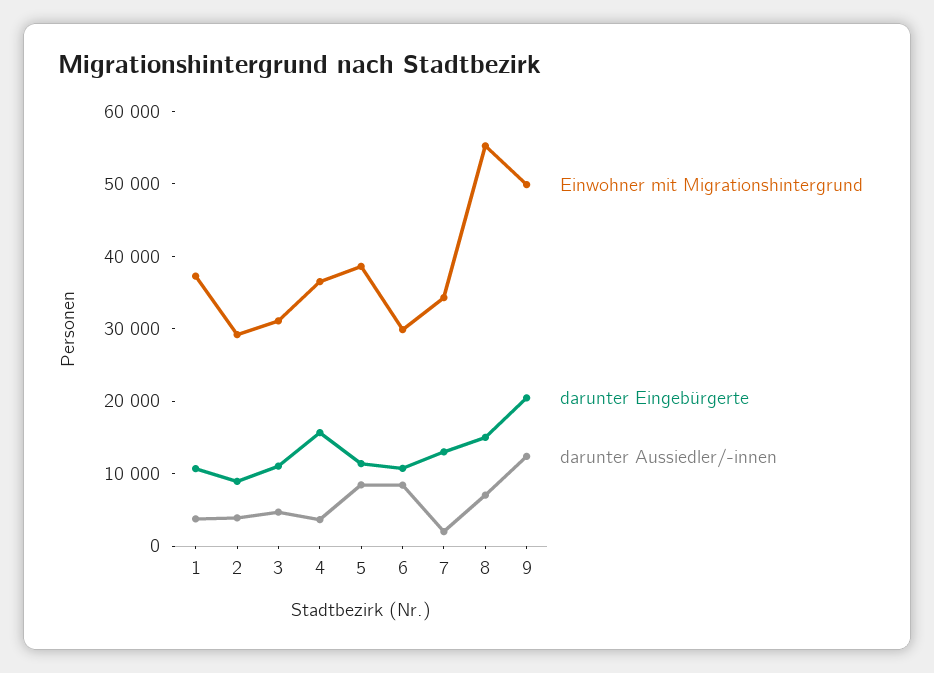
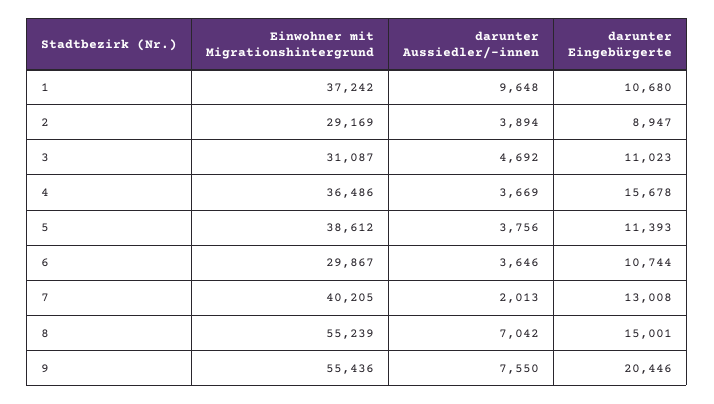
  {
    "Einwohner mit Migrationshintergrund": {
      "1": 37242,
      "2": 29169,
      "3": 31087,
      "4": 36486,
      "5": 38612,
      "6": 29867,
-     "7": 34000,
+     "7": 40205,
      "8": 55239,
-     "9": 50000
+     "9": 55436
    },
    "darunter Eingebürgerte": {
      "1": 10680,
      "2": 8947,
      "3": 11023,
      "4": 15678,
      "5": 11393,
      "6": 10744,
      "7": 13008,
      "8": 15001,
      "9": 20446
    },
    "darunter Aussiedler/-innen": {
-     "1": 4000,
+     "1": 9648,
      "2": 3894,
      "3": 4692,
      "4": 3669,
-     "5": 8000,
+     "5": 3756,
-     "6": 8000,
+     "6": 3646,
      "7": 2013,
      "8": 7042,
-     "9": 12000
+     "9": 7550
    }
  }

